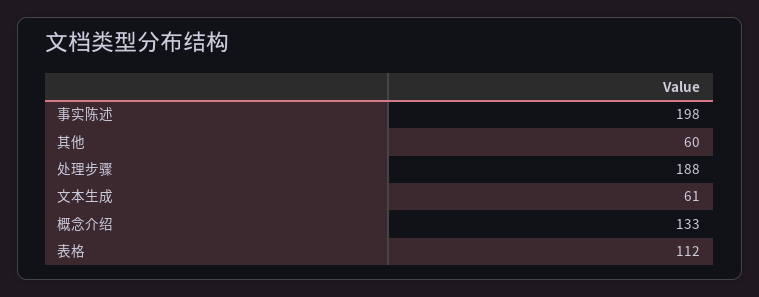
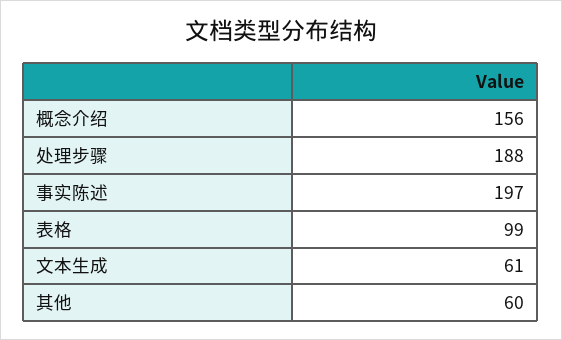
  {
-   "事实陈述": 198,
+   "事实陈述": 197,
    "其他": 60,
    "处理步骤": 188,
    "文本生成": 61,
-   "概念介绍": 133,
+   "概念介绍": 156,
-   "表格": 112
+   "表格": 99
  }

